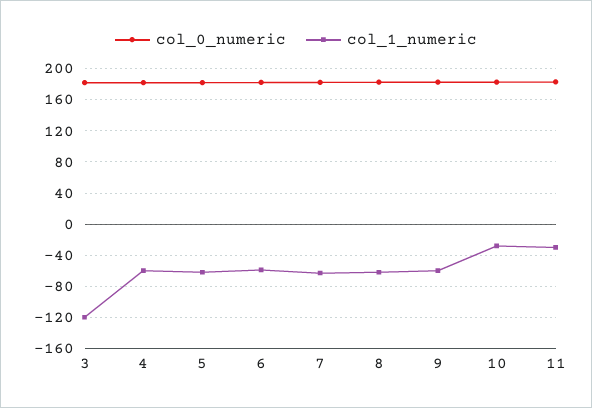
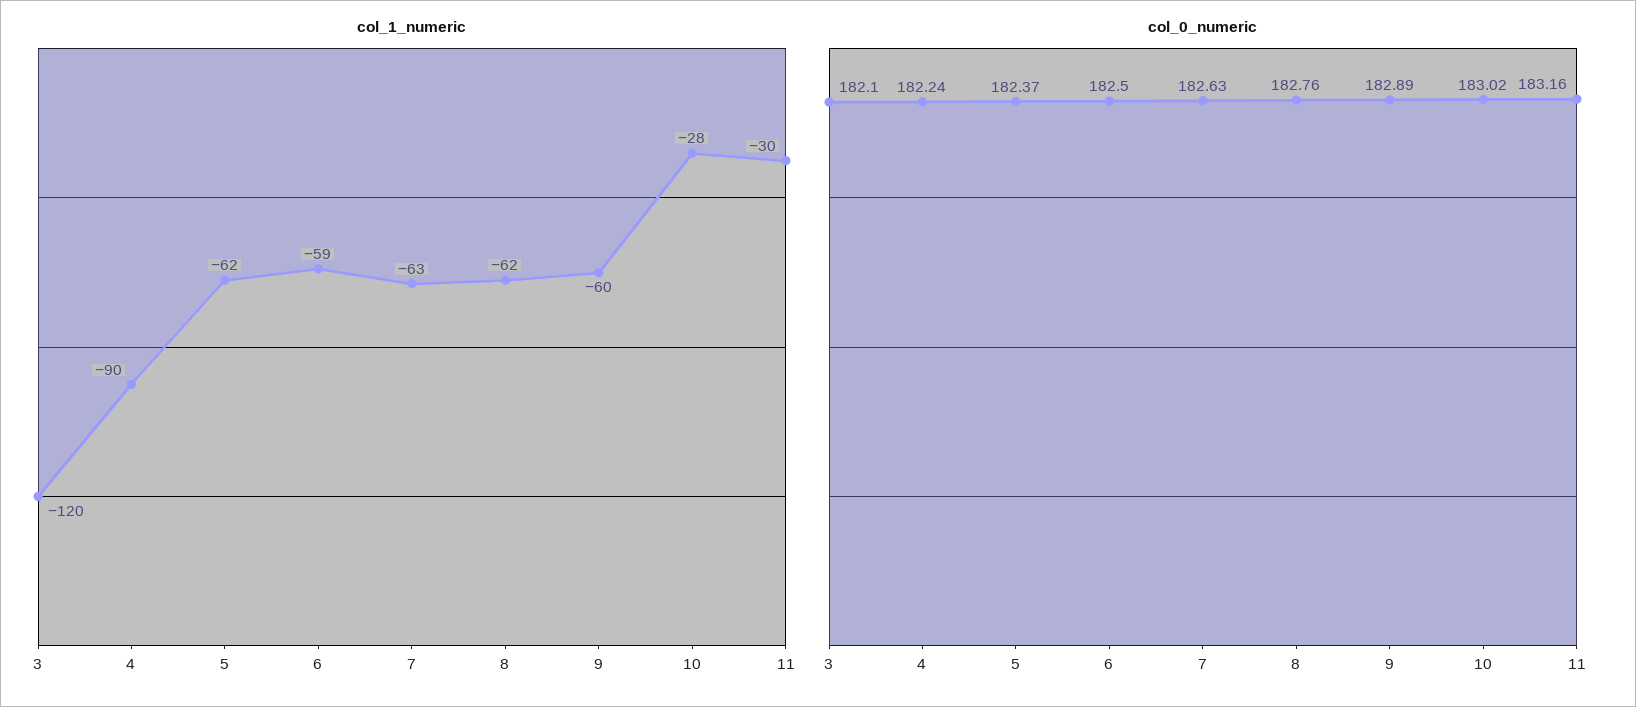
  {
    "col_0_numeric": {
      "3": 182.1,
      "4": 182.24,
      "5": 182.37,
      "6": 182.5,
      "7": 182.63,
      "8": 182.76,
      "9": 182.89,
      "10": 183.02,
      "11": 183.16
    },
    "col_1_numeric": {
      "3": -120,
-     "4": -60,
+     "4": -90,
      "5": -62,
      "6": -59,
      "7": -63,
      "8": -62,
      "9": -60,
      "10": -28,
      "11": -30
    }
  }

